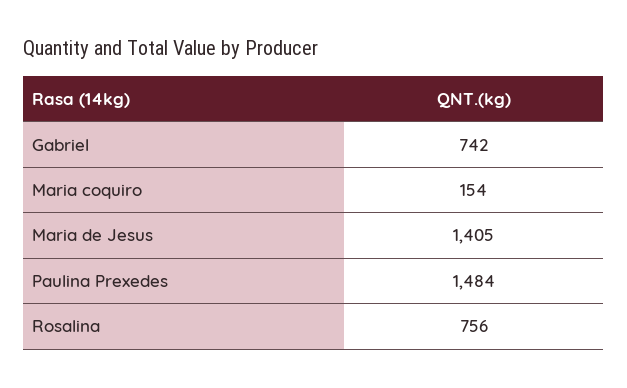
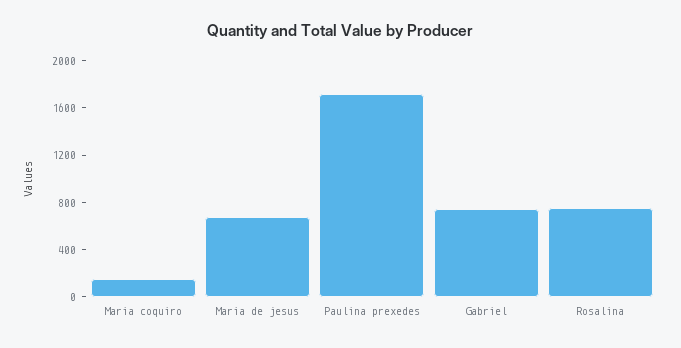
  {
    "Gabriel": 742,
    "Maria coquiro": 154,
-   "Maria de Jesus": 1405,
+   "Maria de Jesus": 700,
-   "Paulina Prexedes": 1484,
+   "Paulina Prexedes": 1700,
    "Rosalina": 756
  }

